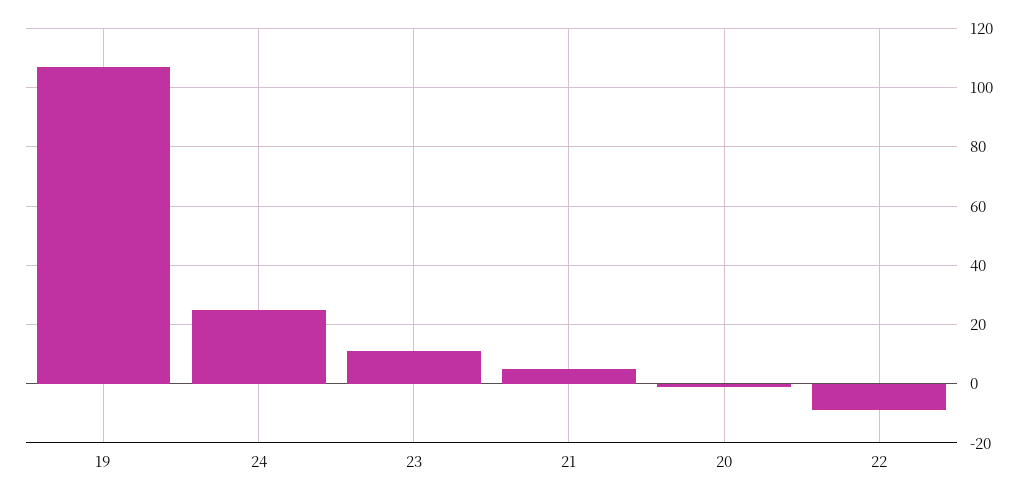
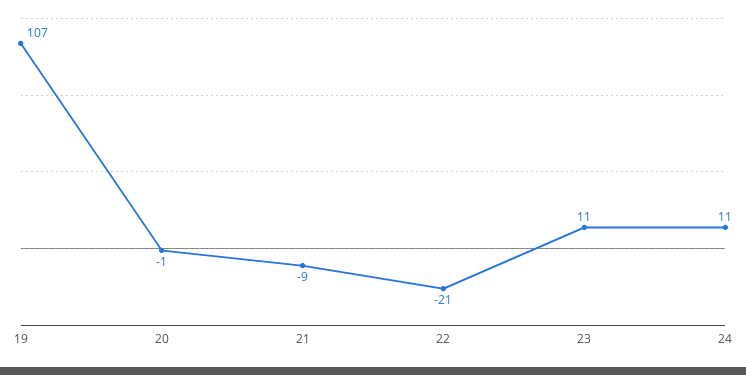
  {
    "19": 107,
-   "24": 25,
+   "24": 11,
    "23": 11,
-   "21": 5,
+   "21": -9,
    "20": -1,
-   "22": -10
+   "22": -21
  }

